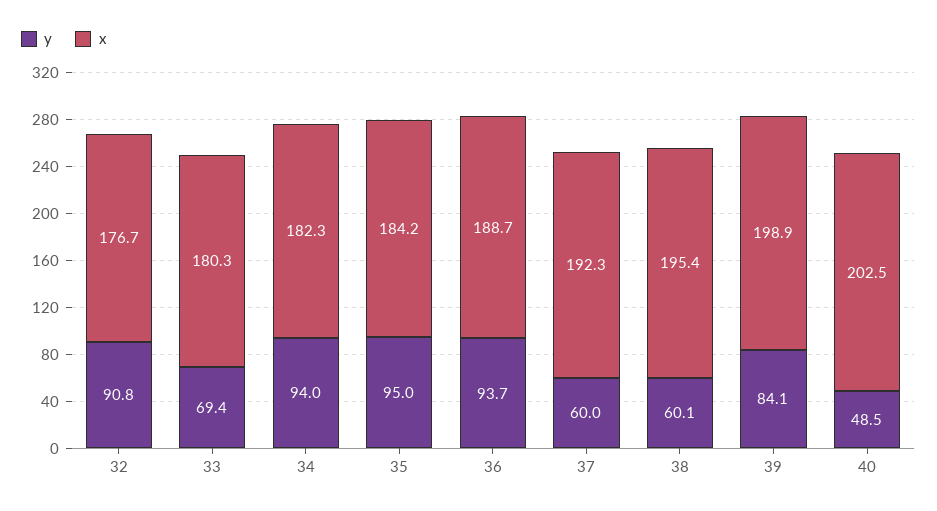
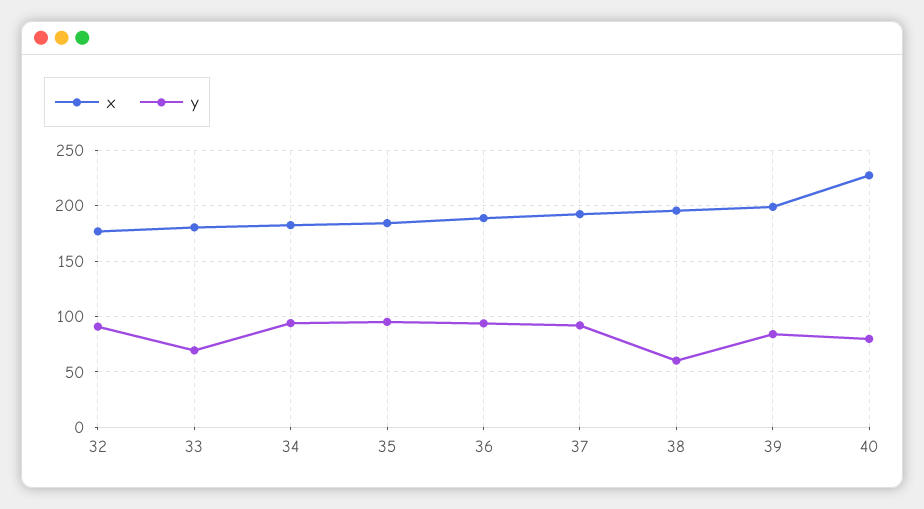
  {
    "y": {
      "32": 90.8,
      "33": 69.4,
      "34": 94,
      "35": 95,
      "36": 93.7,
-     "37": 60,
+     "37": 90,
      "38": 60.1,
      "39": 84.1,
-     "40": 48.5
+     "40": 80
    },
    "x": {
      "32": 176.7,
      "33": 180.3,
      "34": 182.3,
      "35": 184.2,
      "36": 188.7,
      "37": 192.3,
      "38": 195.4,
      "39": 198.9,
-     "40": 202.5
+     "40": 230
    }
  }

